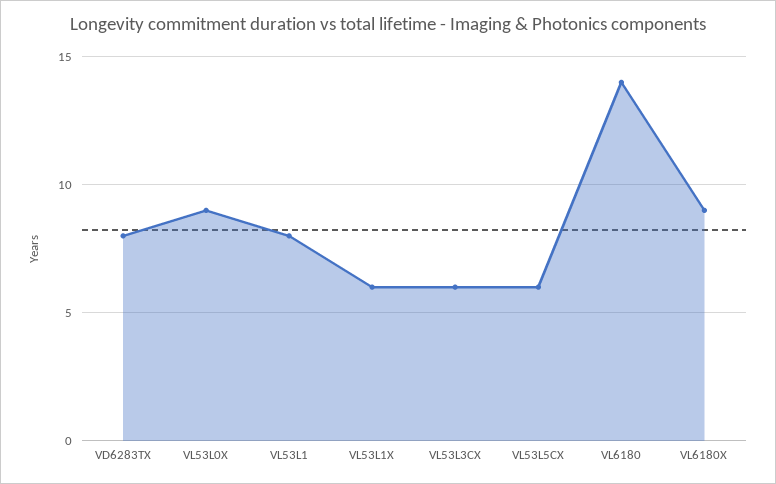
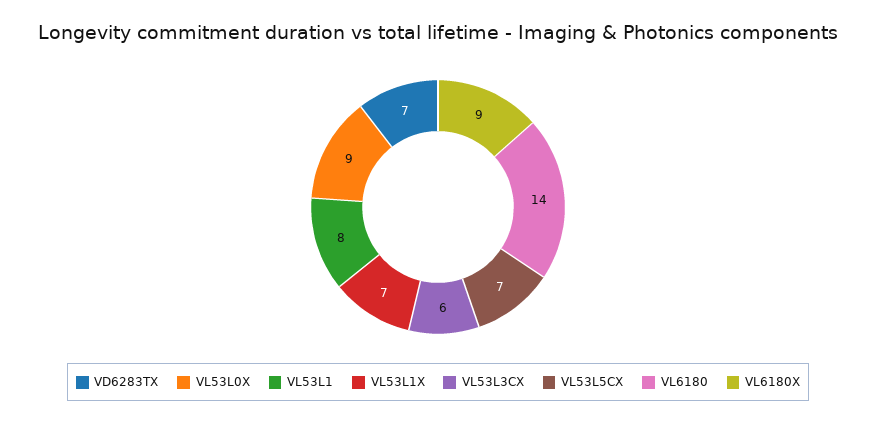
  {
-   "VD6283TX": 8,
+   "VD6283TX": 7,
    "VL53L0X": 9,
    "VL53L1": 8,
-   "VL53L1X": 6,
+   "VL53L1X": 7,
    "VL53L3CX": 6,
-   "VL53L5CX": 6,
+   "VL53L5CX": 7,
    "VL6180": 14,
    "VL6180X": 9
  }

